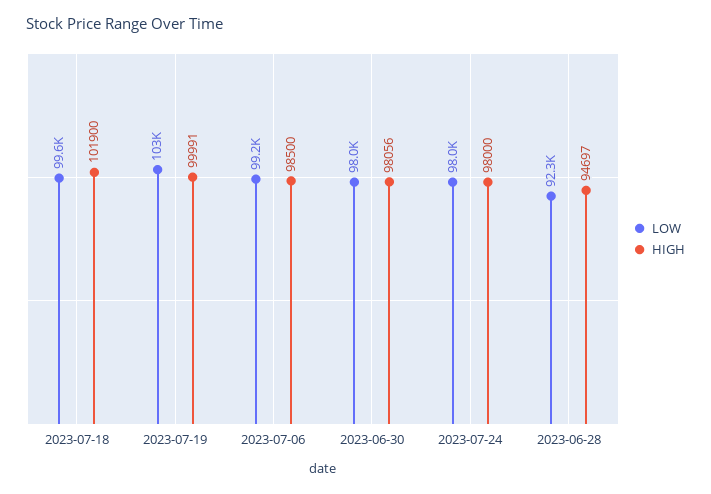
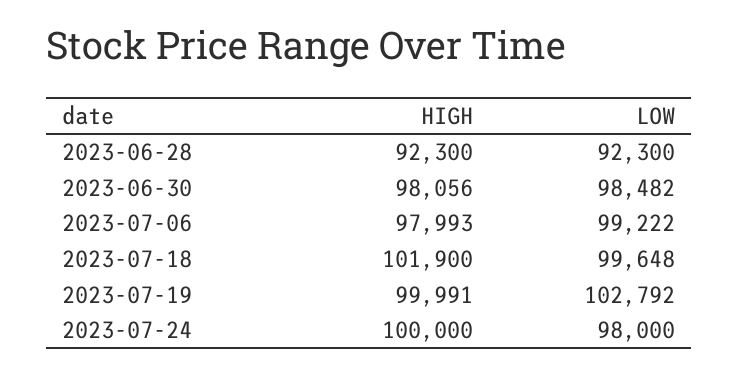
  {
    "LOW": {
      "2023-07-18": 99648,
      "2023-07-19": 102792,
      "2023-07-06": 99222,
-     "2023-06-30": 98000,
+     "2023-06-30": 98482,
      "2023-07-24": 98000,
      "2023-06-28": 92300
    },
    "HIGH": {
      "2023-07-18": 101900,
      "2023-07-19": 99991,
-     "2023-07-06": 98500,
+     "2023-07-06": 97993,
      "2023-06-30": 98056,
-     "2023-07-24": 98000,
+     "2023-07-24": 100000,
-     "2023-06-28": 94697
+     "2023-06-28": 92300
    }
  }

